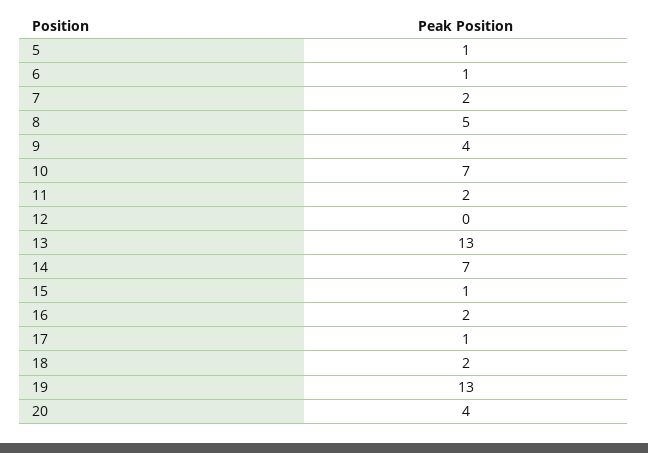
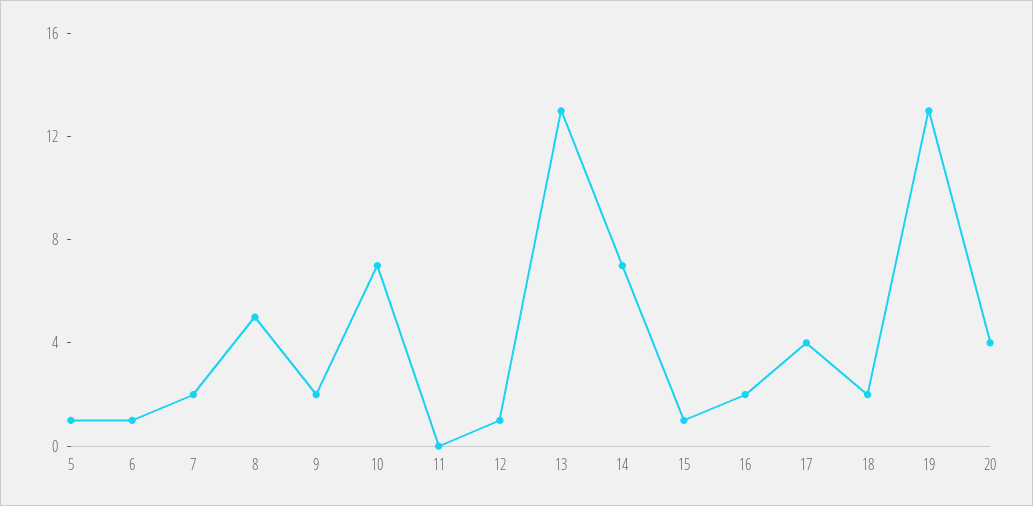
  {
    "5": 1,
    "6": 1,
    "7": 2,
    "8": 5,
-   "9": 4,
+   "9": 2,
    "10": 7,
-   "11": 2,
+   "11": 0,
-   "12": 0,
+   "12": 1,
    "13": 13,
    "14": 7,
    "15": 1,
    "16": 2,
-   "17": 1,
+   "17": 4,
    "18": 2,
    "19": 13,
    "20": 4
  }

